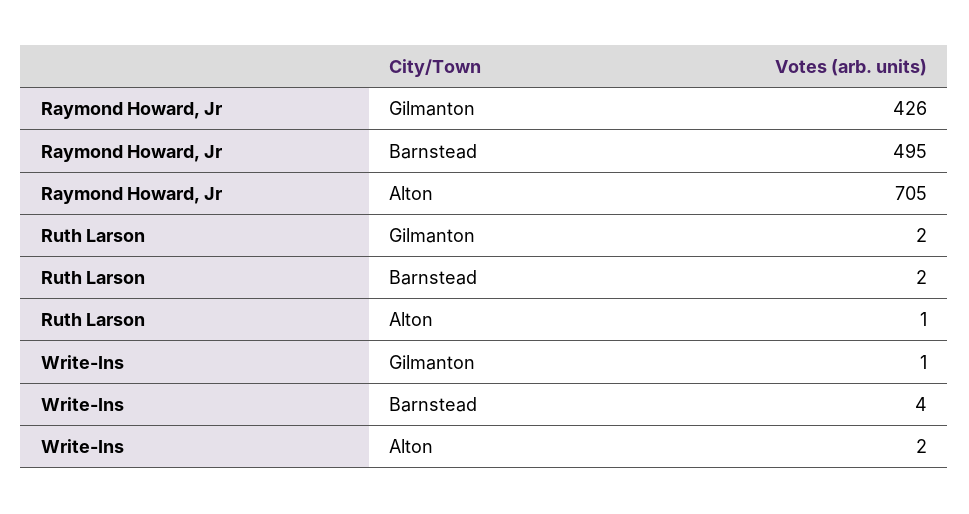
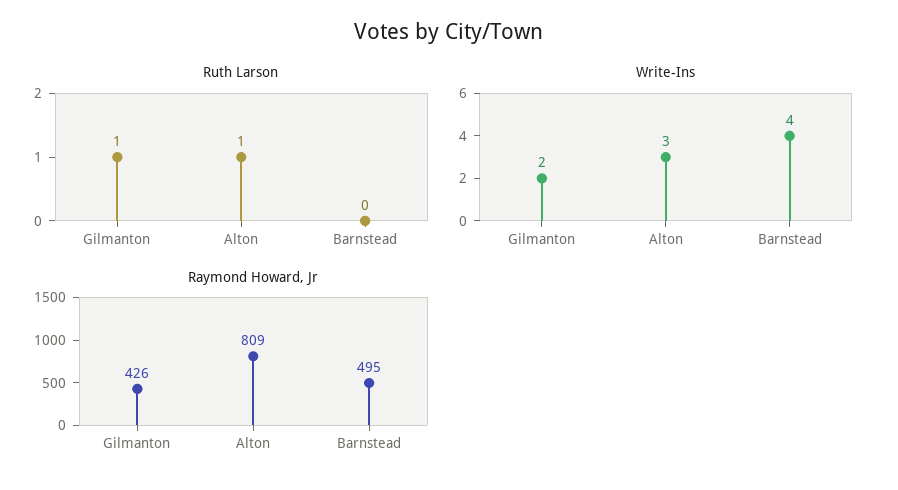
  {
    "Raymond Howard, Jr": {
      "Gilmanton": 426,
      "Barnstead": 495,
-     "Alton": 705
+     "Alton": 809
    },
    "Ruth Larson": {
-     "Gilmanton": 2,
+     "Gilmanton": 1,
-     "Barnstead": 2,
+     "Barnstead": 0,
      "Alton": 1
    },
    "Write-Ins": {
-     "Gilmanton": 1,
+     "Gilmanton": 2,
      "Barnstead": 4,
-     "Alton": 2
+     "Alton": 3
    }
  }

